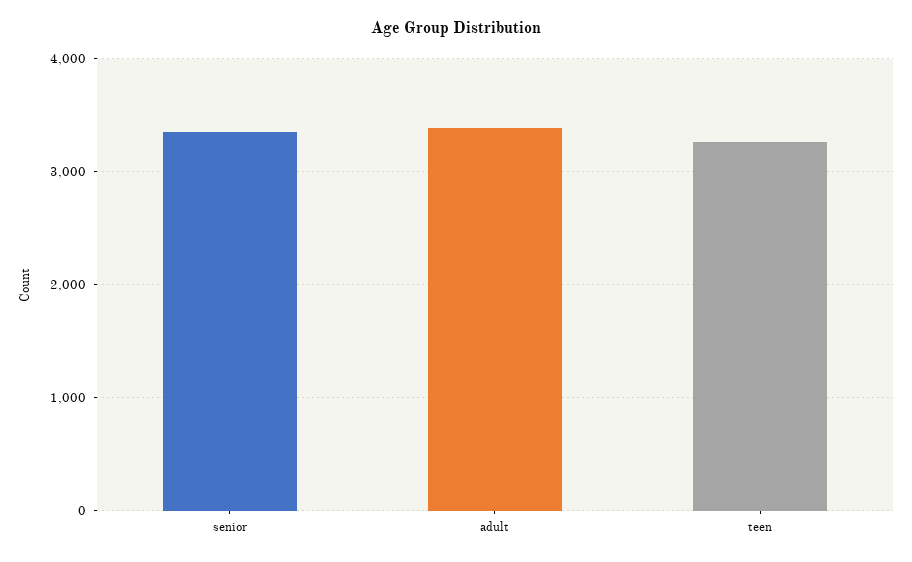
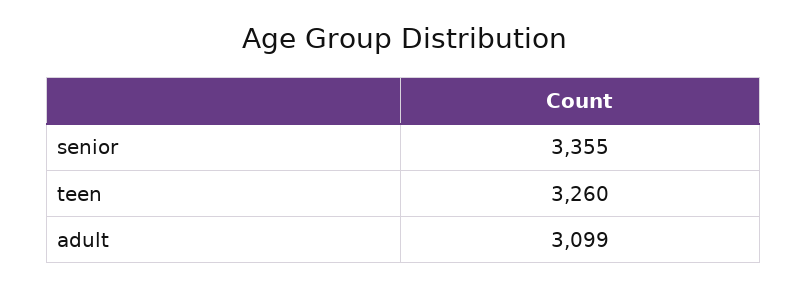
  {
    "senior": 3355,
-   "adult": 3400,
+   "adult": 3099,
    "teen": 3260
  }

